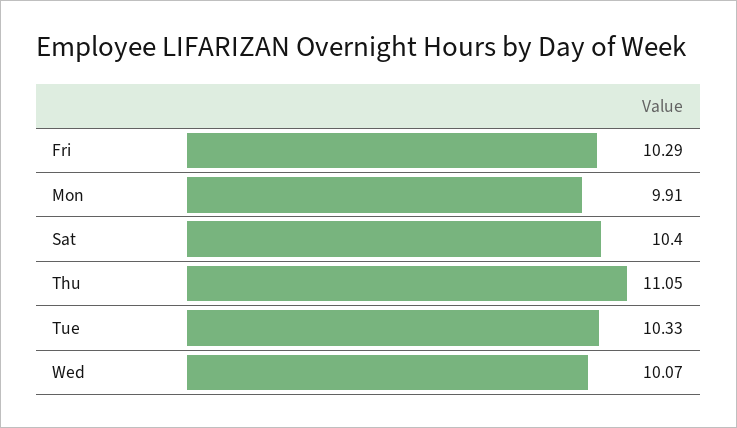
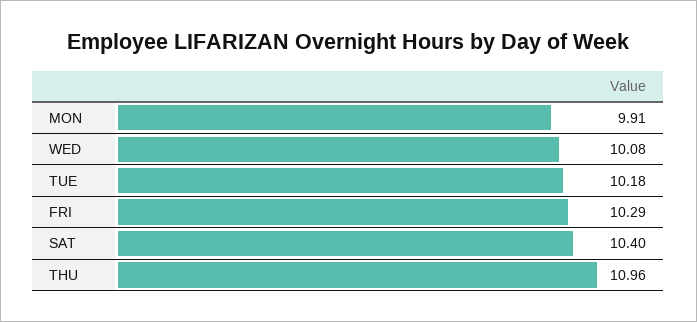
  {
    "Fri": 10.29,
    "Mon": 9.91,
    "Sat": 10.4,
-   "Thu": 11.05,
+   "Thu": 10.96,
-   "Tue": 10.33,
+   "Tue": 10.18,
-   "Wed": 10.07
+   "Wed": 10.08
  }

